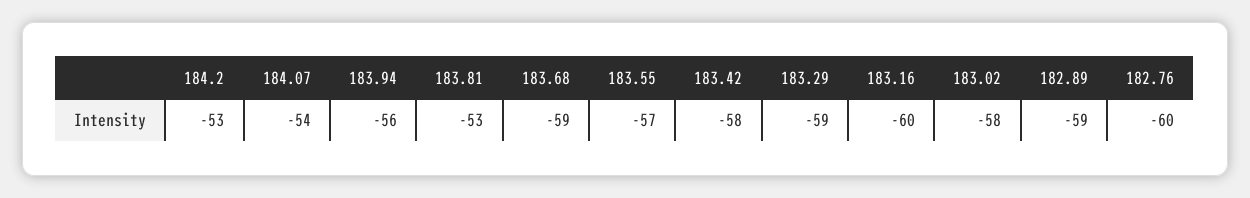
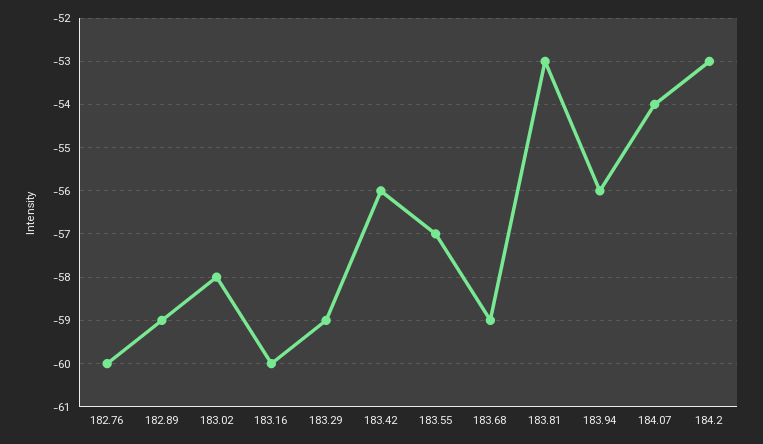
  {
    "184.2": -53,
    "184.07": -54,
    "183.94": -56,
    "183.81": -53,
    "183.68": -59,
    "183.55": -57,
-   "183.42": -58,
+   "183.42": -56,
    "183.29": -59,
    "183.16": -60,
    "183.02": -58,
    "182.89": -59,
    "182.76": -60
  }

